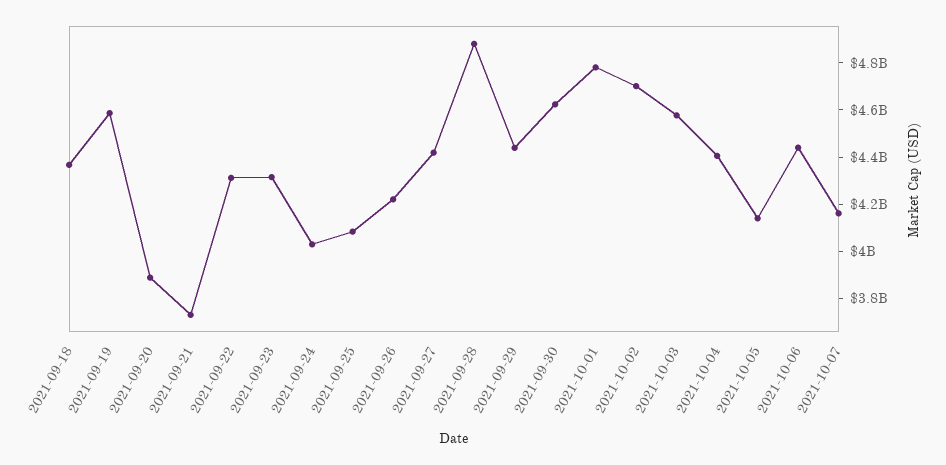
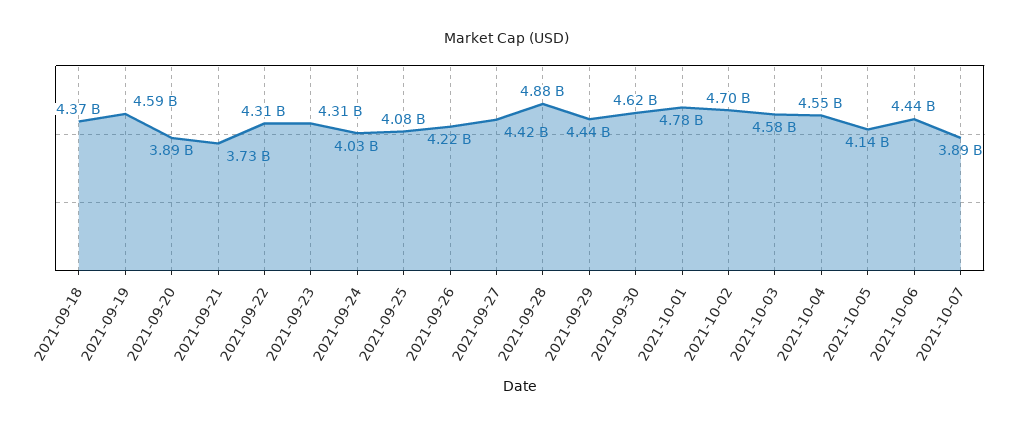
  {
    "2021-09-18": 4370000000,
    "2021-09-19": 4590000000,
    "2021-09-20": 3890000000,
    "2021-09-21": 3730000000,
    "2021-09-22": 4310000000,
    "2021-09-23": 4310000000,
    "2021-09-24": 4030000000,
    "2021-09-25": 4080000000,
    "2021-09-26": 4220000000,
    "2021-09-27": 4420000000,
    "2021-09-28": 4880000000,
    "2021-09-29": 4440000000,
    "2021-09-30": 4620000000,
    "2021-10-01": 4780000000,
    "2021-10-02": 4700000000,
    "2021-10-03": 4580000000,
-   "2021-10-04": 4400000000,
+   "2021-10-04": 4550000000,
    "2021-10-05": 4140000000,
    "2021-10-06": 4440000000,
-   "2021-10-07": 4150000000
+   "2021-10-07": 3890000000
  }

